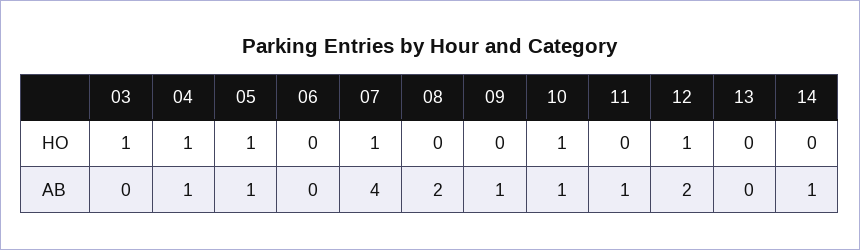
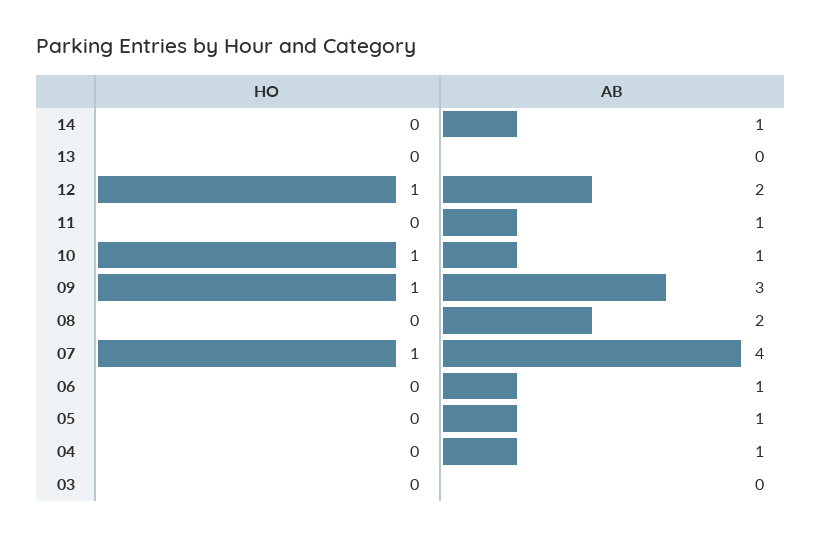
  {
    "03": {
-     "HO": 1,
+     "HO": 0,
      "AB": 0
    },
    "04": {
-     "HO": 1,
+     "HO": 0,
      "AB": 1
    },
    "05": {
-     "HO": 1,
+     "HO": 0,
      "AB": 1
    },
    "06": {
      "HO": 0,
-     "AB": 0
+     "AB": 1
    },
    "07": {
      "HO": 1,
      "AB": 4
    },
    "08": {
      "HO": 0,
      "AB": 2
    },
    "09": {
-     "HO": 0,
+     "HO": 1,
-     "AB": 1
+     "AB": 3
    },
    "10": {
      "HO": 1,
      "AB": 1
    },
    "11": {
      "HO": 0,
      "AB": 1
    },
    "12": {
      "HO": 1,
      "AB": 2
    },
    "13": {
      "HO": 0,
      "AB": 0
    },
    "14": {
      "HO": 0,
      "AB": 1
    }
  }

